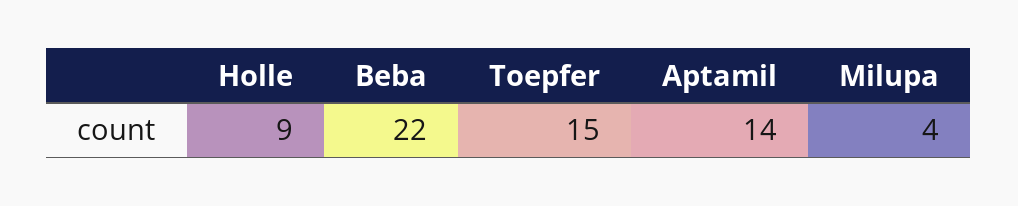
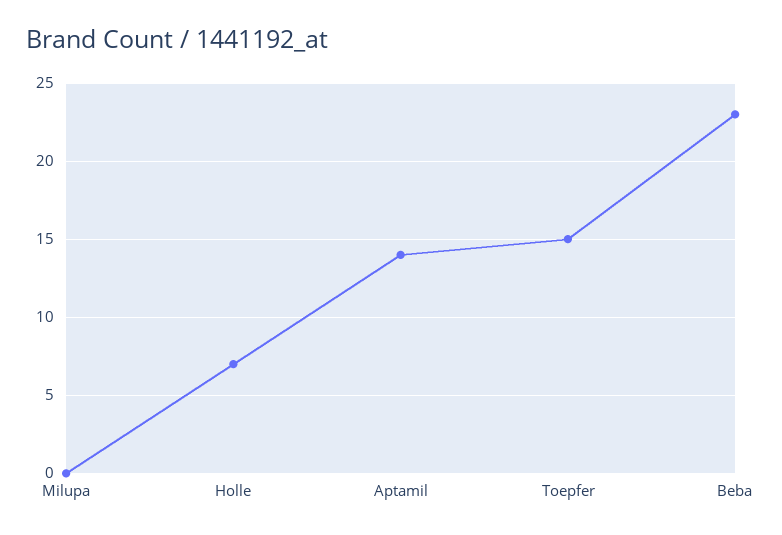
  {
-   "Holle": 9,
+   "Holle": 7,
-   "Beba": 22,
+   "Beba": 23,
    "Toepfer": 15,
    "Aptamil": 14,
-   "Milupa": 4
+   "Milupa": 0
  }

